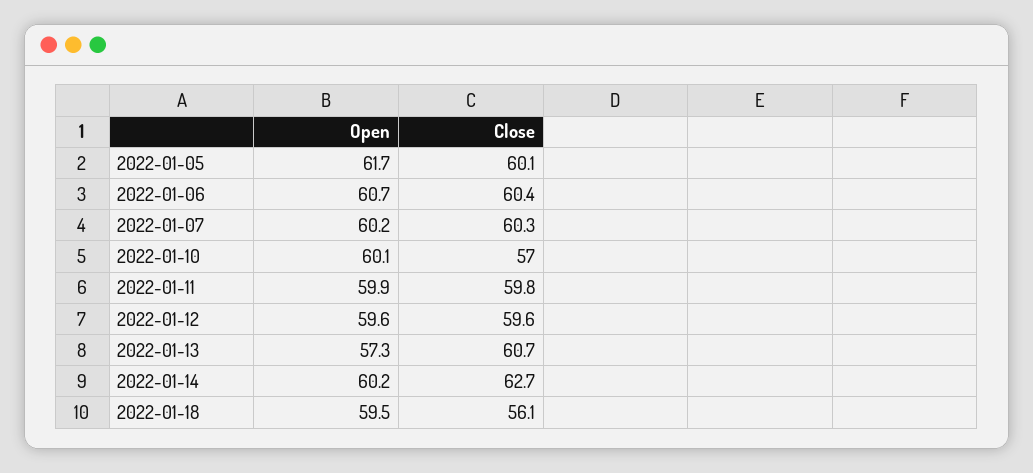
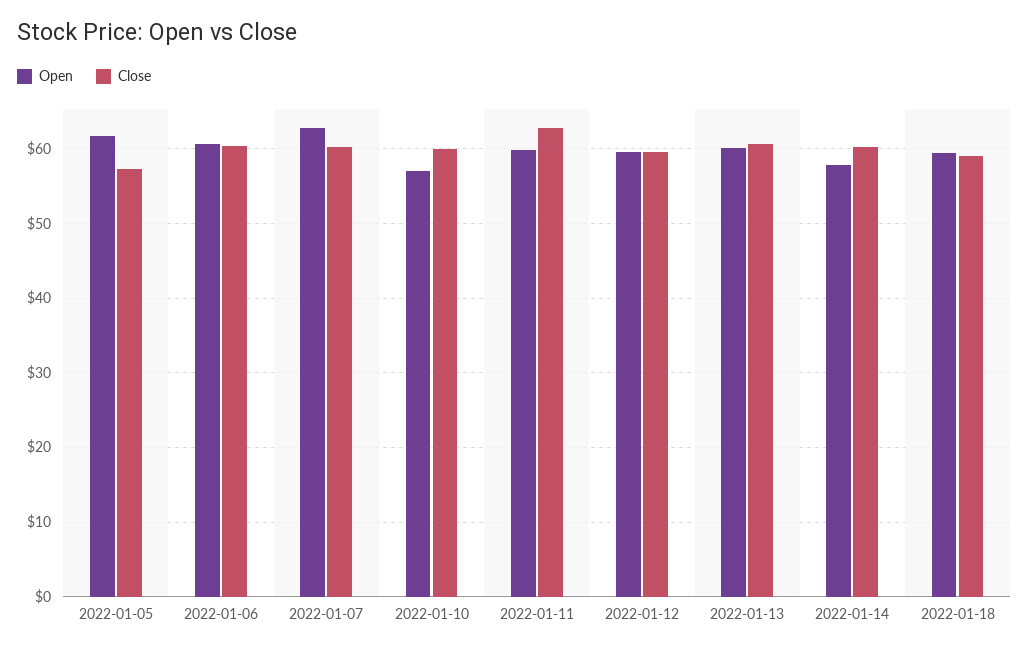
  {
    "Open": {
      "2022-01-05": 61.7,
      "2022-01-06": 60.7,
-     "2022-01-07": 60.2,
+     "2022-01-07": 63,
-     "2022-01-10": 60.1,
+     "2022-01-10": 57,
      "2022-01-11": 59.9,
      "2022-01-12": 59.6,
-     "2022-01-13": 57.3,
+     "2022-01-13": 60,
-     "2022-01-14": 60.2,
+     "2022-01-14": 58,
      "2022-01-18": 59.5
    },
    "Close": {
-     "2022-01-05": 60.1,
+     "2022-01-05": 57,
      "2022-01-06": 60.4,
      "2022-01-07": 60.3,
-     "2022-01-10": 57,
+     "2022-01-10": 60,
-     "2022-01-11": 59.8,
+     "2022-01-11": 63,
      "2022-01-12": 59.6,
      "2022-01-13": 60.7,
-     "2022-01-14": 62.7,
+     "2022-01-14": 60,
-     "2022-01-18": 56.1
+     "2022-01-18": 59
    }
  }

